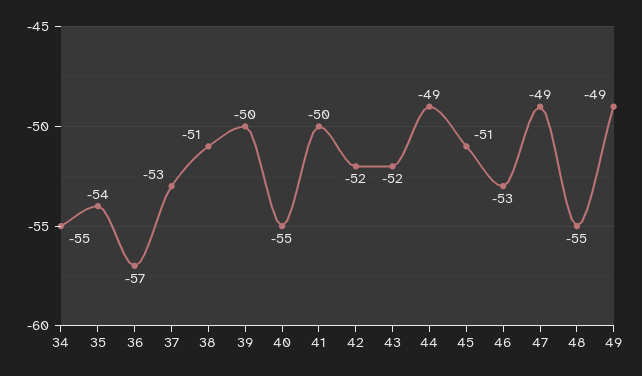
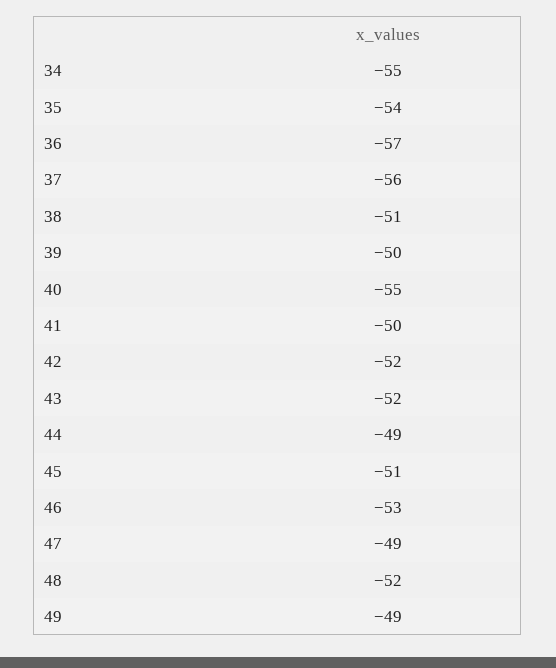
  {
    "34": -55,
    "35": -54,
    "36": -57,
-   "37": -53,
+   "37": -56,
    "38": -51,
    "39": -50,
    "40": -55,
    "41": -50,
    "42": -52,
    "43": -52,
    "44": -49,
    "45": -51,
    "46": -53,
    "47": -49,
-   "48": -55,
+   "48": -52,
    "49": -49
  }

